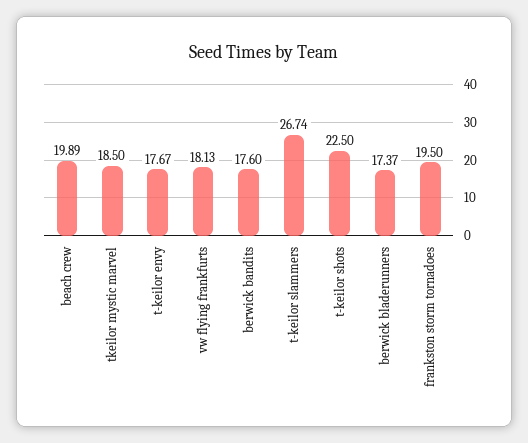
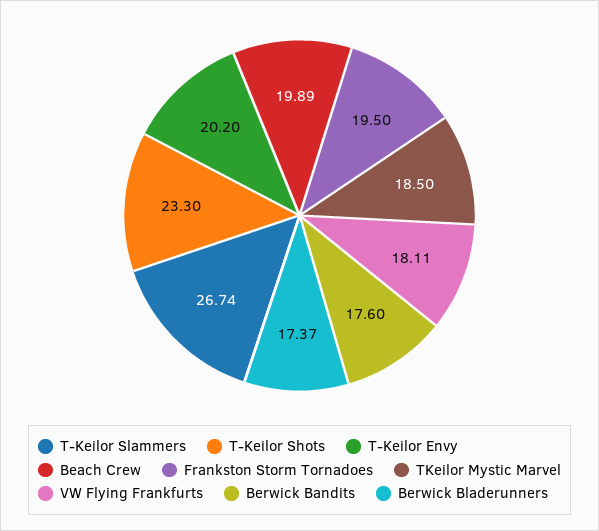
  {
    "beach crew": 19.89,
    "tkeilor mystic marvel": 18.5,
-   "t-keilor envy": 17.67,
+   "t-keilor envy": 20.2,
-   "vw flying frankfurts": 18.13,
+   "vw flying frankfurts": 18.11,
    "berwick bandits": 17.6,
    "t-keilor slammers": 26.74,
-   "t-keilor shots": 22.5,
+   "t-keilor shots": 23.3,
    "berwick bladerunners": 17.37,
    "frankston storm tornadoes": 19.5
  }

